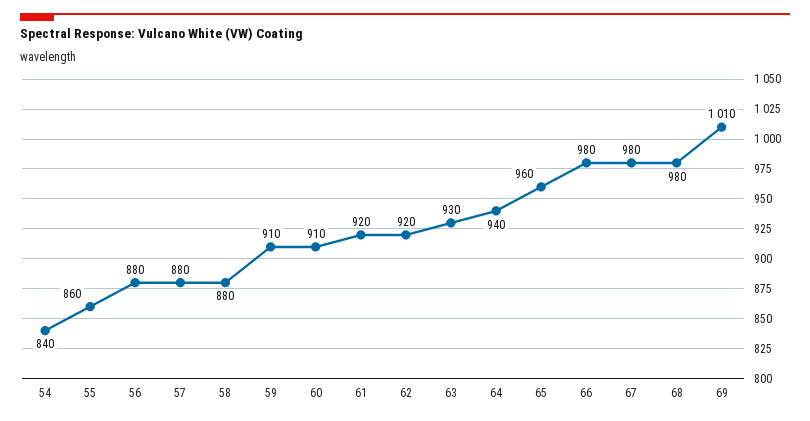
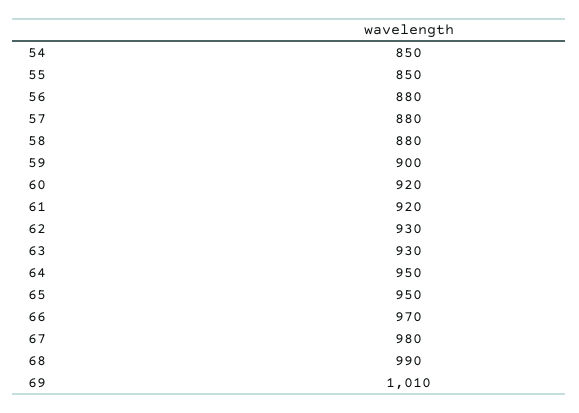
  {
-   "54": 840,
+   "54": 850,
-   "55": 860,
+   "55": 850,
    "56": 880,
    "57": 880,
    "58": 880,
-   "59": 910,
+   "59": 900,
-   "60": 910,
+   "60": 920,
    "61": 920,
-   "62": 920,
+   "62": 930,
    "63": 930,
-   "64": 940,
+   "64": 950,
-   "65": 960,
+   "65": 950,
-   "66": 980,
+   "66": 970,
    "67": 980,
-   "68": 980,
+   "68": 990,
    "69": 1010
  }

